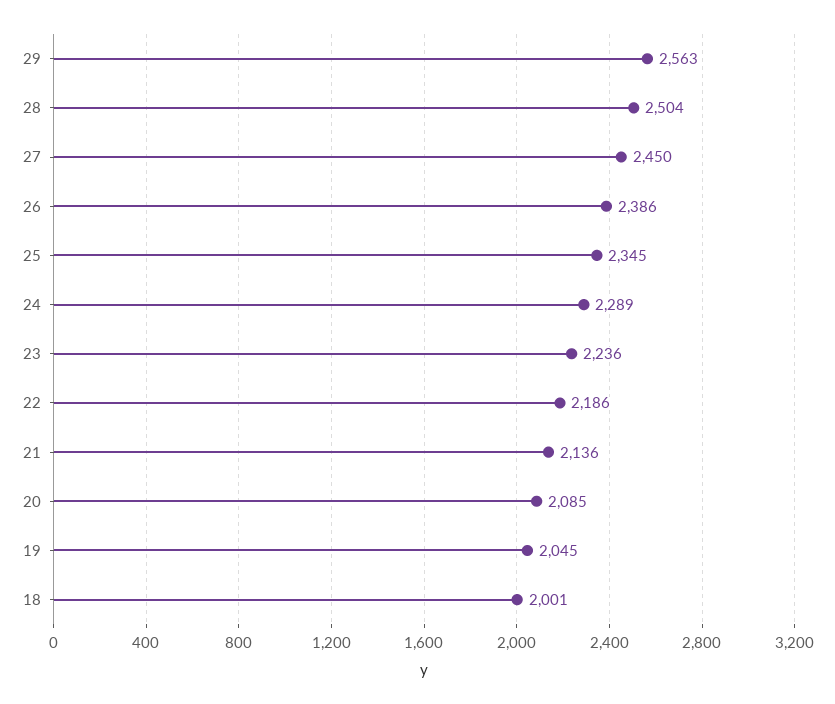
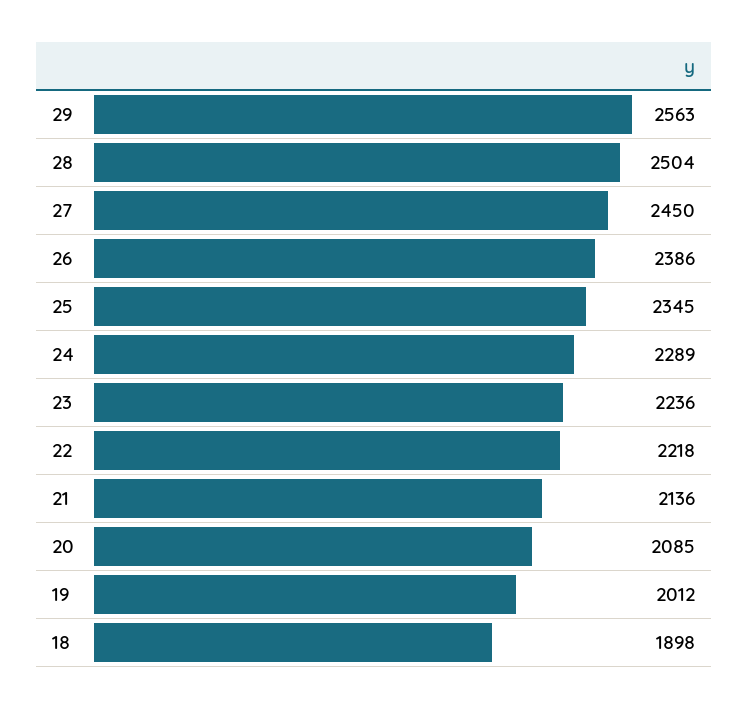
  {
    "29": 2563,
    "28": 2504,
    "27": 2450,
    "26": 2386,
    "25": 2345,
    "24": 2289,
    "23": 2236,
-   "22": 2186,
+   "22": 2218,
    "21": 2136,
    "20": 2085,
-   "19": 2045,
+   "19": 2012,
-   "18": 2001
+   "18": 1898
  }

